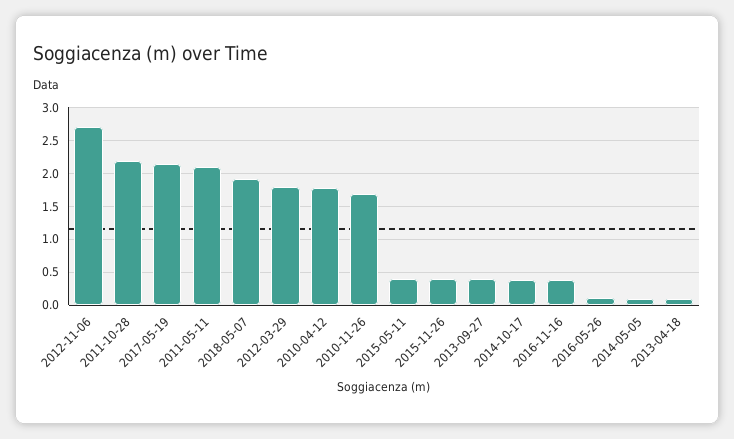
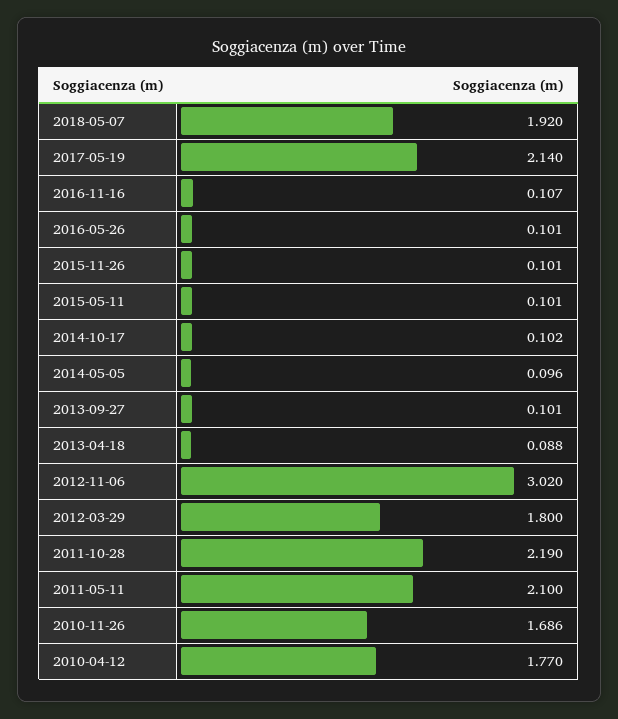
  {
-   "2012-11-06": 2.7,
+   "2012-11-06": 3.02,
    "2011-10-28": 2.19,
    "2017-05-19": 2.14,
    "2011-05-11": 2.1,
    "2018-05-07": 1.92,
    "2012-03-29": 1.8,
    "2010-04-12": 1.77,
    "2010-11-26": 1.686,
-   "2015-05-11": 0.4,
+   "2015-05-11": 0.101,
-   "2015-11-26": 0.4,
+   "2015-11-26": 0.101,
-   "2013-09-27": 0.4,
+   "2013-09-27": 0.101,
-   "2014-10-17": 0.4,
+   "2014-10-17": 0.102,
-   "2016-11-16": 0.4,
+   "2016-11-16": 0.107,
    "2016-05-26": 0.101,
    "2014-05-05": 0.096,
    "2013-04-18": 0.088
  }

